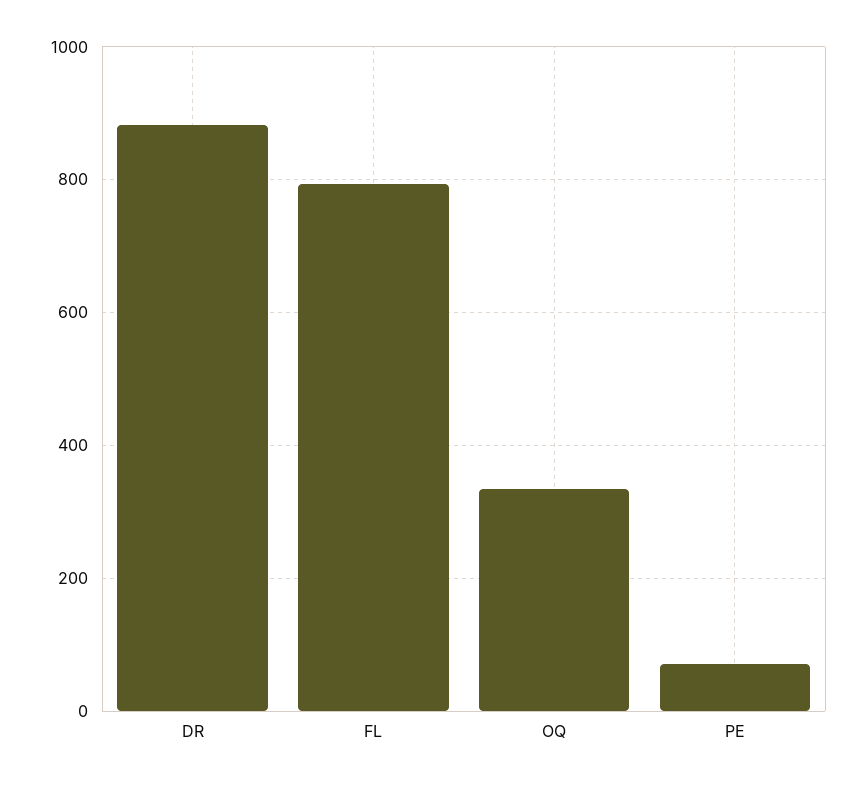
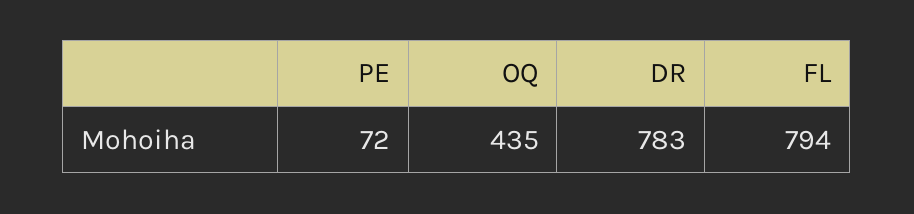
  {
-   "DR": 880,
+   "DR": 783,
    "FL": 794,
-   "OQ": 340,
+   "OQ": 435,
    "PE": 72
  }

